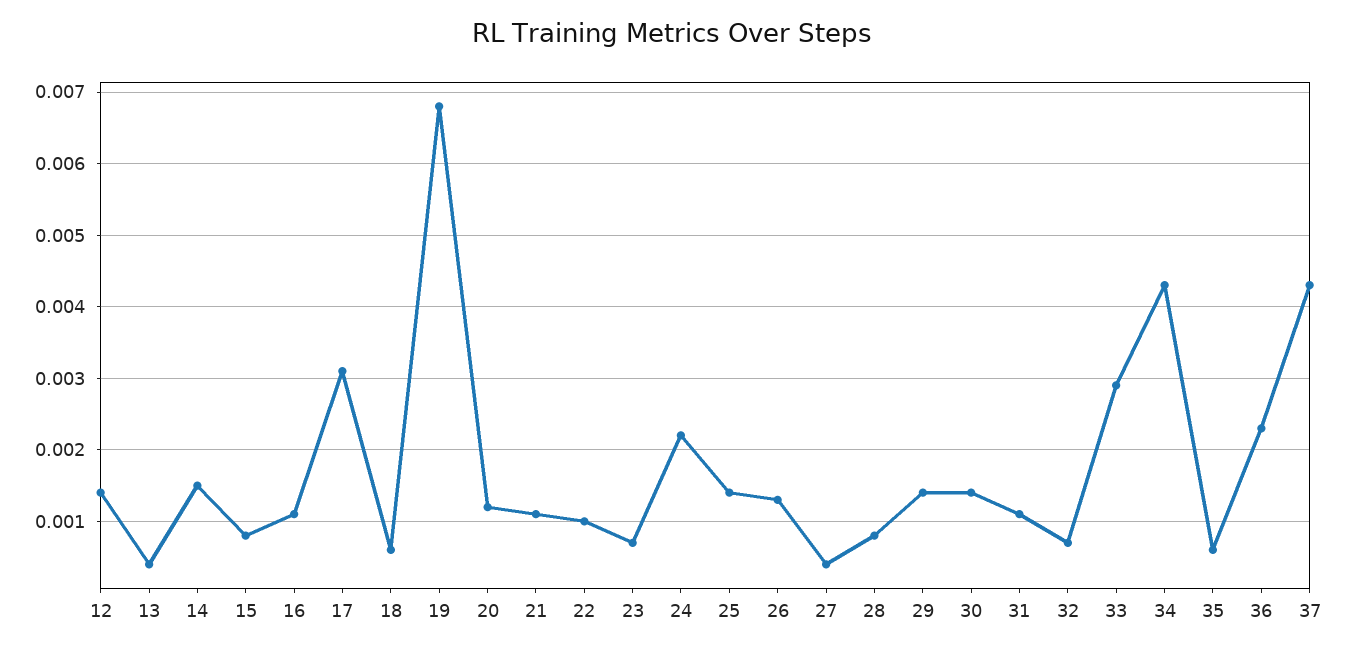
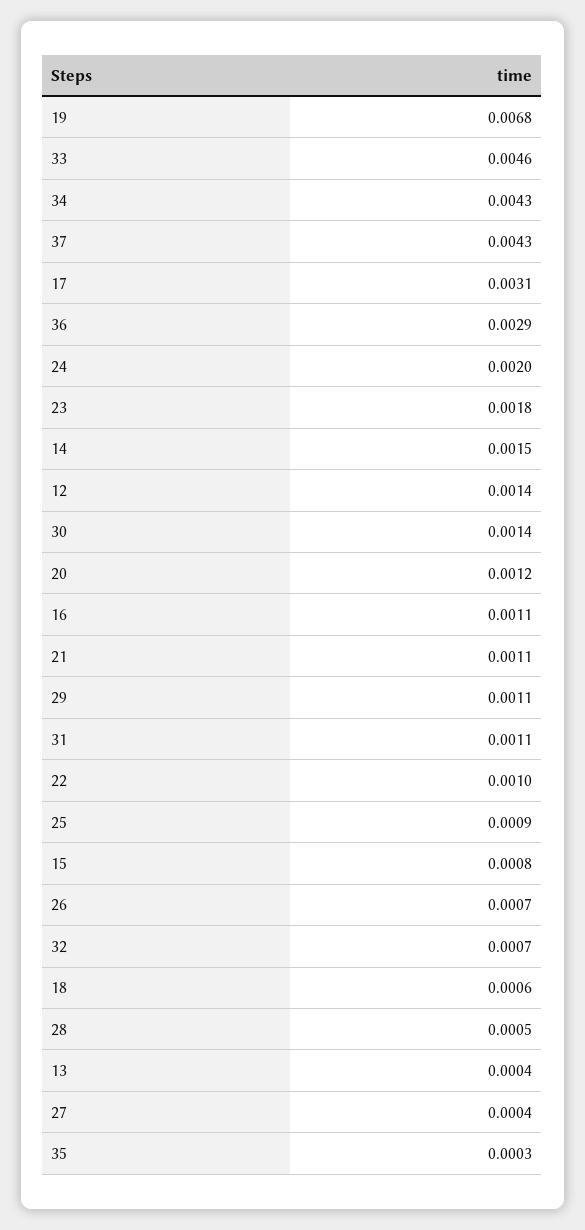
  {
    "12": 0.0014,
    "13": 0.0004,
    "14": 0.0015,
    "15": 0.0008,
    "16": 0.0011,
    "17": 0.0031,
    "18": 0.0006,
    "19": 0.0068,
    "20": 0.0012,
    "21": 0.0011,
    "22": 0.001,
-   "23": 0.0007,
+   "23": 0.0018,
-   "24": 0.0022,
+   "24": 0.002,
-   "25": 0.0014,
+   "25": 0.0009,
-   "26": 0.0013,
+   "26": 0.0007,
    "27": 0.0004,
-   "28": 0.0008,
+   "28": 0.0005,
-   "29": 0.0014,
+   "29": 0.0011,
    "30": 0.0014,
    "31": 0.0011,
    "32": 0.0007,
-   "33": 0.0029,
+   "33": 0.0046,
    "34": 0.0043,
-   "35": 0.0006,
+   "35": 0.0003,
-   "36": 0.0023,
+   "36": 0.0029,
    "37": 0.0043
  }

